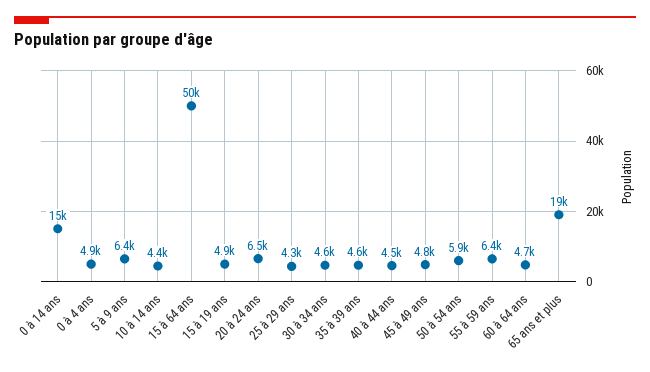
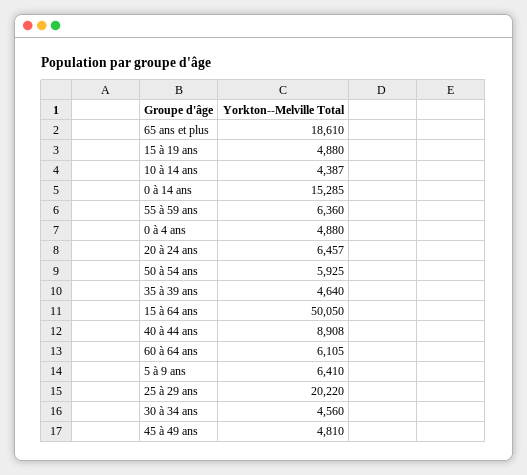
  {
    "0 à 14 ans": 15285,
    "0 à 4 ans": 4880,
    "5 à 9 ans": 6410,
    "10 à 14 ans": 4387,
    "15 à 64 ans": 50050,
    "15 à 19 ans": 4880,
    "20 à 24 ans": 6457,
-   "25 à 29 ans": 4300,
+   "25 à 29 ans": 20220,
    "30 à 34 ans": 4560,
    "35 à 39 ans": 4640,
-   "40 à 44 ans": 4500,
+   "40 à 44 ans": 8908,
    "45 à 49 ans": 4810,
    "50 à 54 ans": 5925,
    "55 à 59 ans": 6360,
-   "60 à 64 ans": 4700,
+   "60 à 64 ans": 6105,
    "65 ans et plus": 18610
  }

